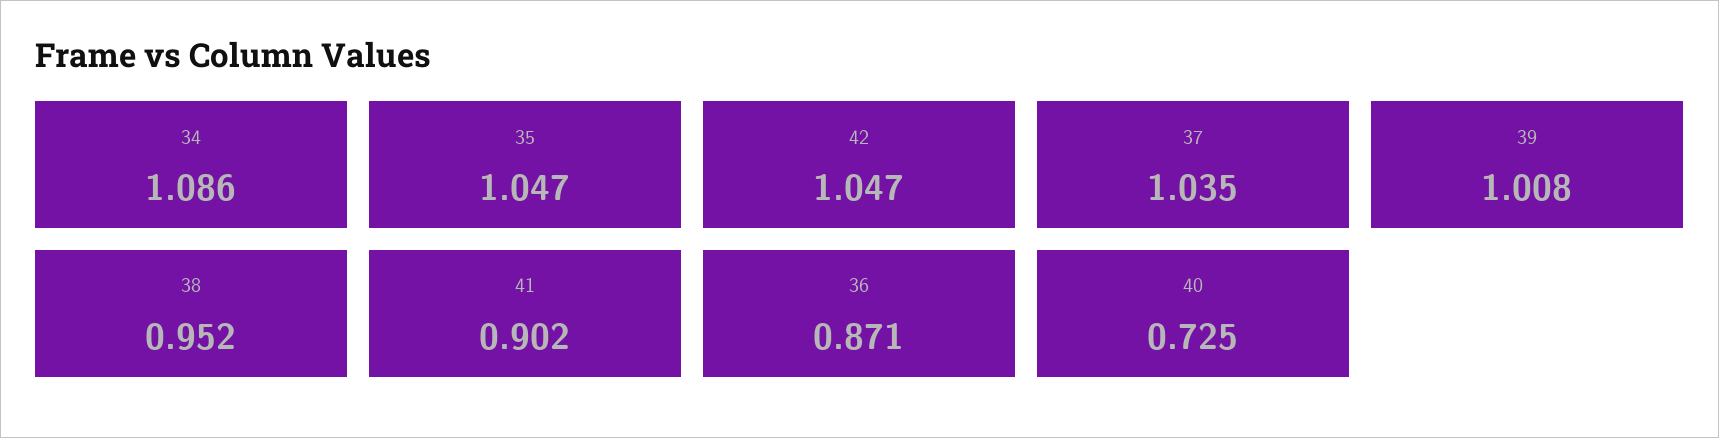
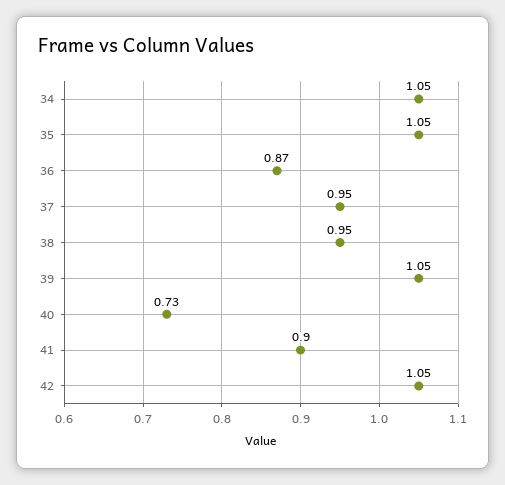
  {
-   "34": 1.086,
+   "34": 1.05,
    "35": 1.047,
    "42": 1.047,
-   "37": 1.035,
+   "37": 0.95,
-   "39": 1.008,
+   "39": 1.05,
    "38": 0.952,
    "41": 0.902,
    "36": 0.871,
    "40": 0.725
  }

